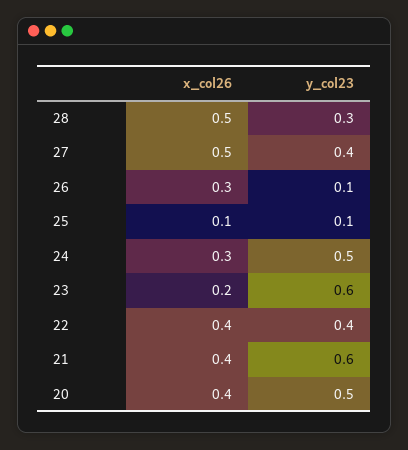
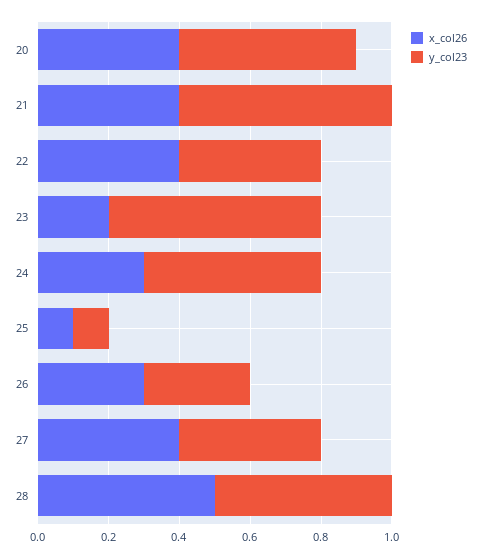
  {
    "x_col26": {
      "28": 0.5,
-     "27": 0.5,
+     "27": 0.4,
      "26": 0.3,
      "25": 0.1,
      "24": 0.3,
      "23": 0.2,
      "22": 0.4,
      "21": 0.4,
      "20": 0.4
    },
    "y_col23": {
-     "28": 0.3,
+     "28": 0.5,
      "27": 0.4,
-     "26": 0.1,
+     "26": 0.3,
      "25": 0.1,
      "24": 0.5,
      "23": 0.6,
      "22": 0.4,
      "21": 0.6,
      "20": 0.5
    }
  }

